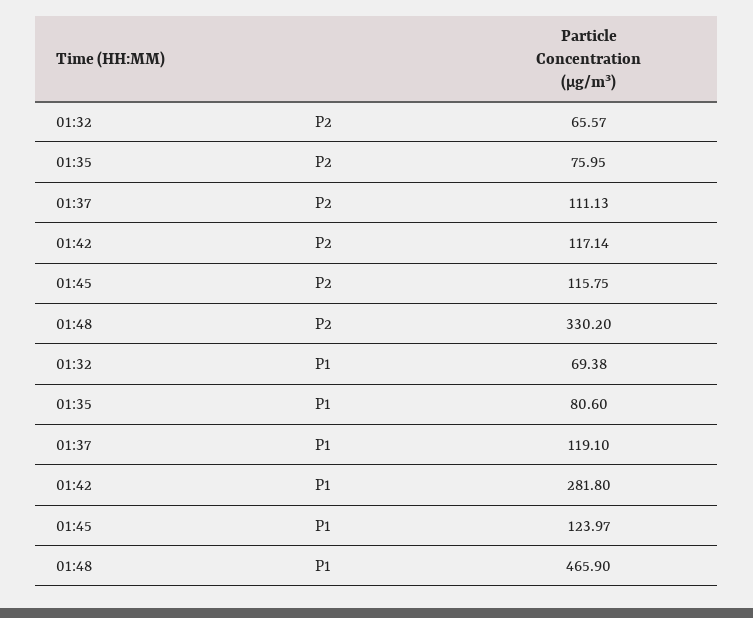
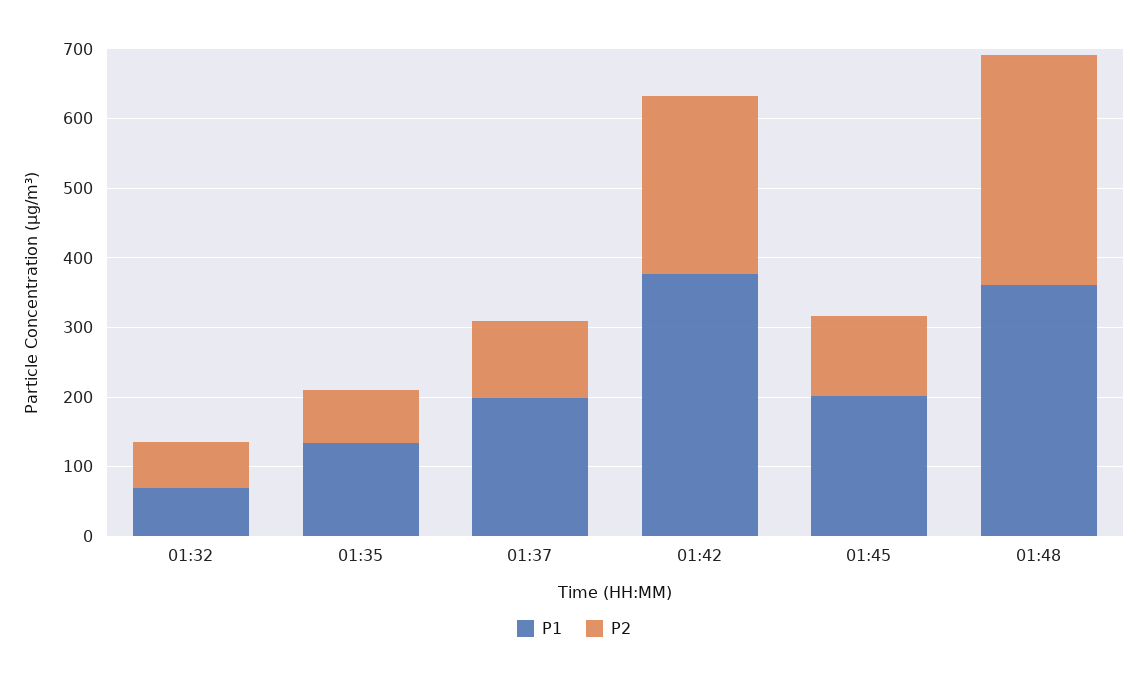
  {
    "P2": {
      "01:32": 65.57,
      "01:35": 75.95,
      "01:37": 111.13,
-     "01:42": 117.14,
+     "01:42": 260,
      "01:45": 115.75,
      "01:48": 330.2
    },
    "P1": {
      "01:32": 69.38,
-     "01:35": 80.6,
+     "01:35": 140,
-     "01:37": 119.1,
+     "01:37": 200,
-     "01:42": 281.8,
+     "01:42": 380,
-     "01:45": 123.97,
+     "01:45": 200,
-     "01:48": 465.9
+     "01:48": 360
    }
  }

